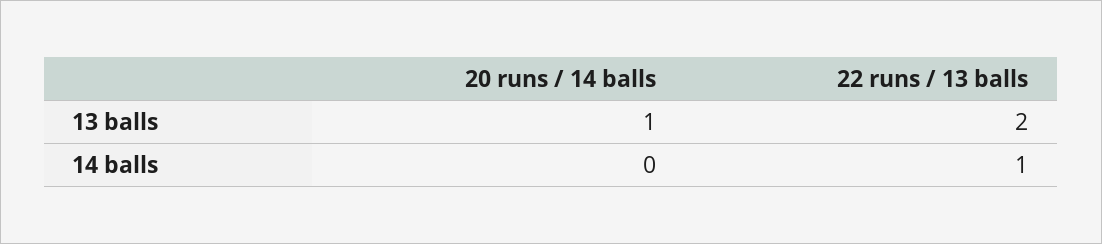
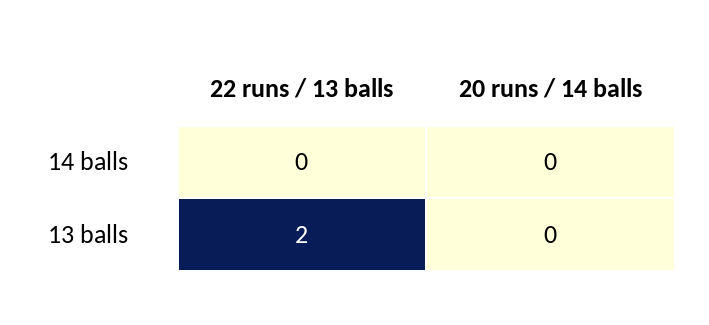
  {
    "20 runs / 14 balls": {
-     "13 balls": 1,
+     "13 balls": 0,
      "14 balls": 0
    },
    "22 runs / 13 balls": {
      "13 balls": 2,
-     "14 balls": 1
+     "14 balls": 0
    }
  }

